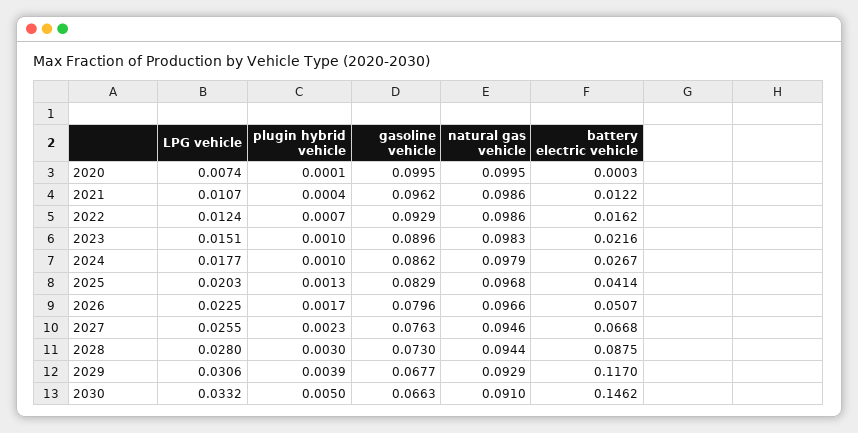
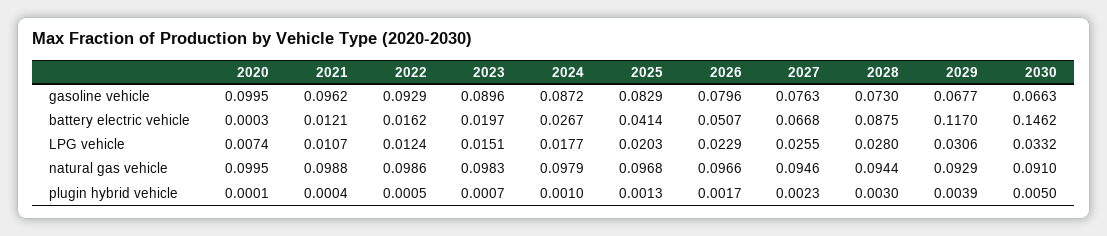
  {
    "LPG vehicle": {
      "2020": 0.0074,
      "2021": 0.0107,
      "2022": 0.0124,
      "2023": 0.0151,
      "2024": 0.0177,
      "2025": 0.0203,
-     "2026": 0.0225,
+     "2026": 0.0229,
      "2027": 0.0255,
      "2028": 0.028,
      "2029": 0.0306,
      "2030": 0.0332
    },
    "plugin hybrid vehicle": {
      "2020": 0.0001,
      "2021": 0.0004,
-     "2022": 0.0007,
+     "2022": 0.0005,
-     "2023": 0.001,
+     "2023": 0.0007,
      "2024": 0.001,
      "2025": 0.0013,
      "2026": 0.0017,
      "2027": 0.0023,
      "2028": 0.003,
      "2029": 0.0039,
      "2030": 0.005
    },
    "gasoline vehicle": {
      "2020": 0.0995,
      "2021": 0.0962,
      "2022": 0.0929,
      "2023": 0.0896,
-     "2024": 0.0862,
+     "2024": 0.0872,
      "2025": 0.0829,
      "2026": 0.0796,
      "2027": 0.0763,
      "2028": 0.073,
      "2029": 0.0677,
      "2030": 0.0663
    },
    "natural gas vehicle": {
      "2020": 0.0995,
-     "2021": 0.0986,
+     "2021": 0.0988,
      "2022": 0.0986,
      "2023": 0.0983,
      "2024": 0.0979,
      "2025": 0.0968,
      "2026": 0.0966,
      "2027": 0.0946,
      "2028": 0.0944,
      "2029": 0.0929,
      "2030": 0.091
    },
    "battery electric vehicle": {
      "2020": 0.0003,
-     "2021": 0.0122,
+     "2021": 0.0121,
      "2022": 0.0162,
-     "2023": 0.0216,
+     "2023": 0.0197,
      "2024": 0.0267,
      "2025": 0.0414,
      "2026": 0.0507,
      "2027": 0.0668,
      "2028": 0.0875,
      "2029": 0.117,
      "2030": 0.1462
    }
  }

